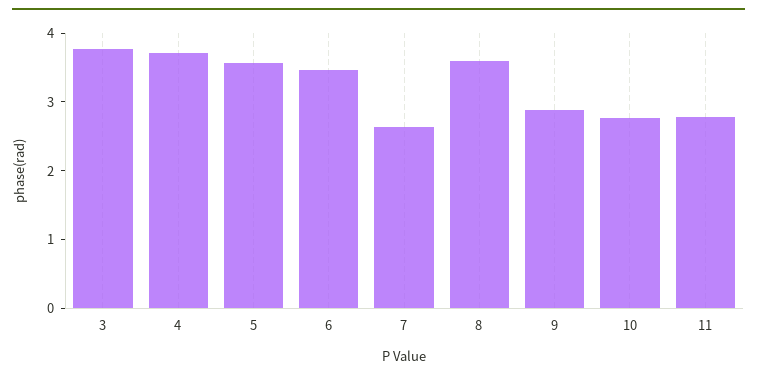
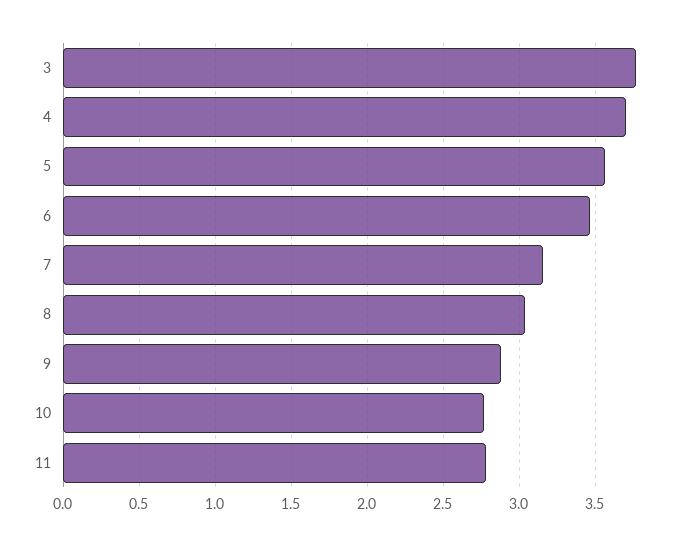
  {
    "3": 3.75,
    "4": 3.7,
    "5": 3.55,
    "6": 3.45,
-   "7": 2.6,
+   "7": 3.15,
-   "8": 3.6,
+   "8": 3.05,
    "9": 2.9,
    "10": 2.75,
    "11": 2.8
  }

